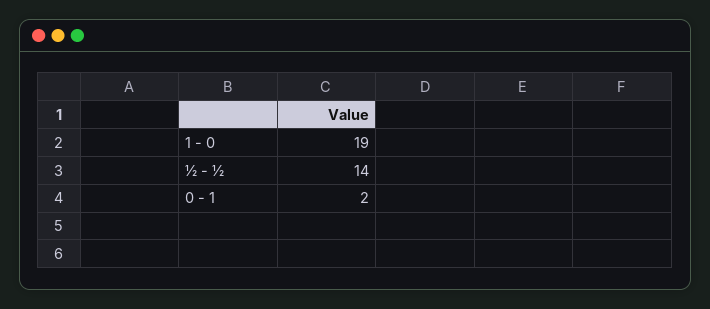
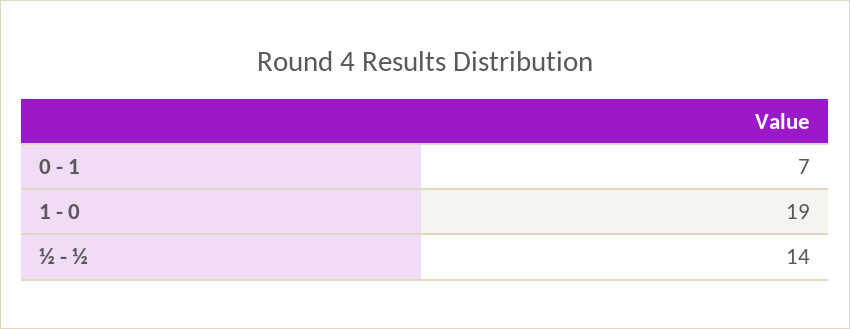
  {
    "1 - 0": 19,
    "½ - ½": 14,
-   "0 - 1": 2
+   "0 - 1": 7
  }

